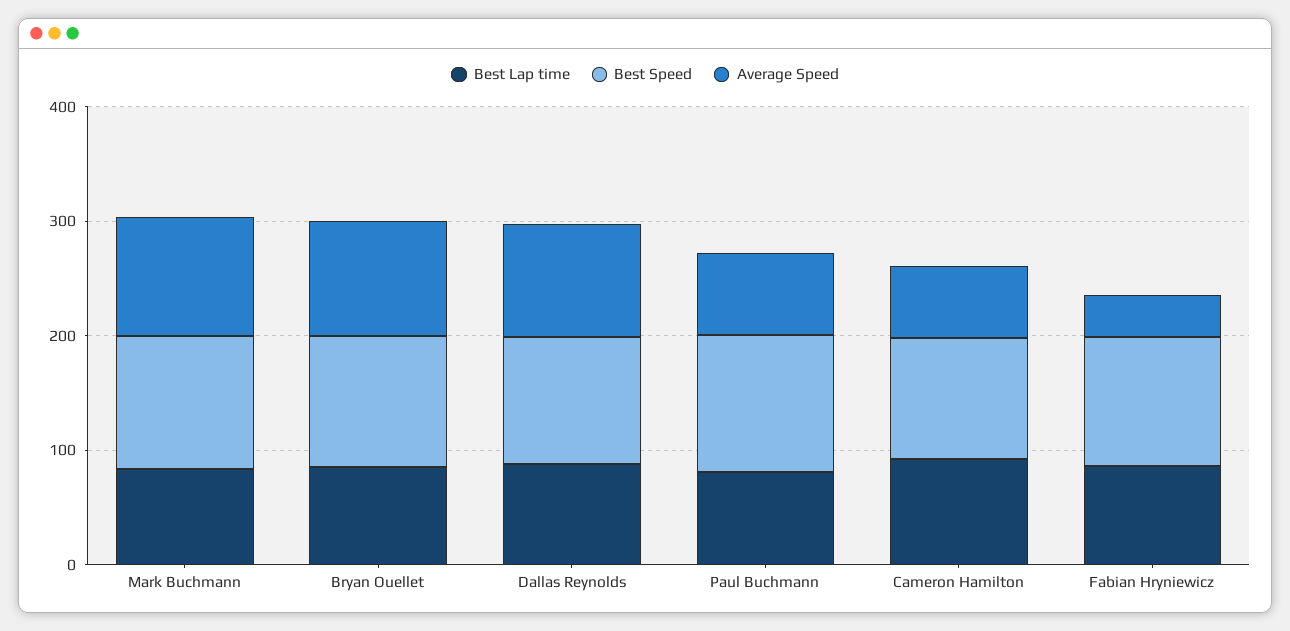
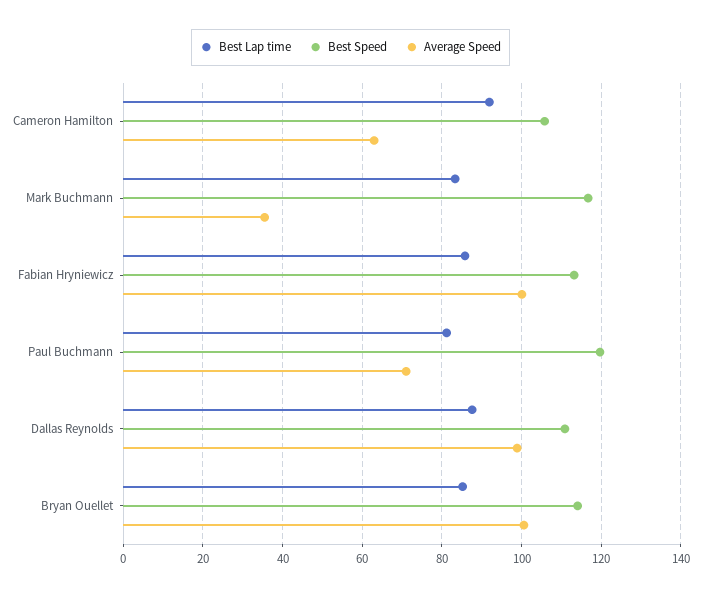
  {
    "Best Lap time": {
      "Mark Buchmann": 84,
      "Bryan Ouellet": 86,
      "Dallas Reynolds": 88,
      "Paul Buchmann": 82,
      "Cameron Hamilton": 92,
      "Fabian Hryniewicz": 86
    },
    "Best Speed": {
      "Mark Buchmann": 116,
      "Bryan Ouellet": 114,
      "Dallas Reynolds": 110,
      "Paul Buchmann": 120,
      "Cameron Hamilton": 106,
      "Fabian Hryniewicz": 114
    },
    "Average Speed": {
-     "Mark Buchmann": 100,
+     "Mark Buchmann": 36,
      "Bryan Ouellet": 100,
      "Dallas Reynolds": 98,
      "Paul Buchmann": 72,
      "Cameron Hamilton": 64,
-     "Fabian Hryniewicz": 40
+     "Fabian Hryniewicz": 100
    }
  }

